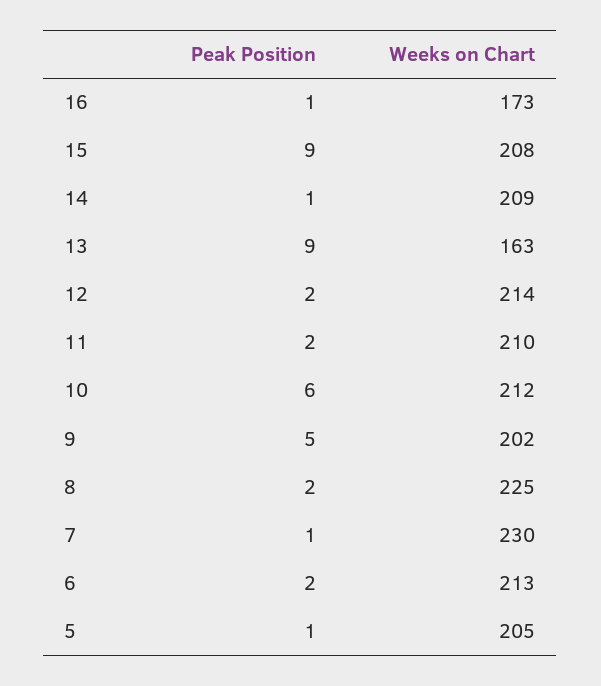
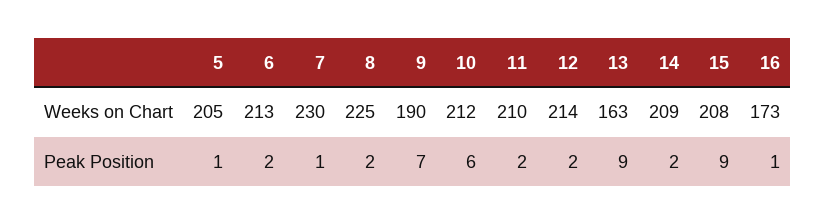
  {
    "Peak Position": {
      "16": 1,
      "15": 9,
-     "14": 1,
+     "14": 2,
      "13": 9,
      "12": 2,
      "11": 2,
      "10": 6,
-     "9": 5,
+     "9": 7,
      "8": 2,
      "7": 1,
      "6": 2,
      "5": 1
    },
    "Weeks on Chart": {
      "16": 173,
      "15": 208,
      "14": 209,
      "13": 163,
      "12": 214,
      "11": 210,
      "10": 212,
-     "9": 202,
+     "9": 190,
      "8": 225,
      "7": 230,
      "6": 213,
      "5": 205
    }
  }

